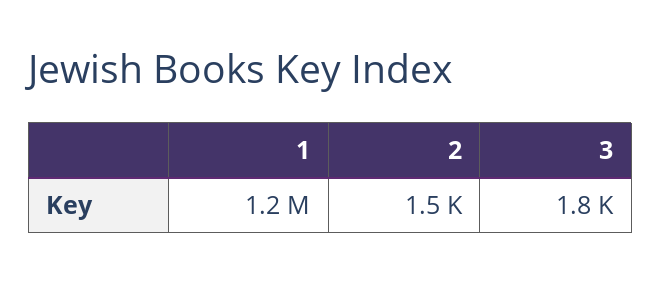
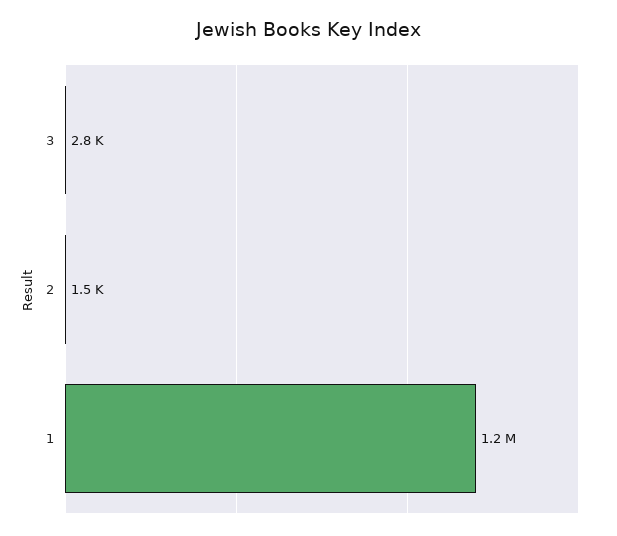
  {
    "1": 1200000,
    "2": 1500,
-   "3": 1800
+   "3": 2800
  }

